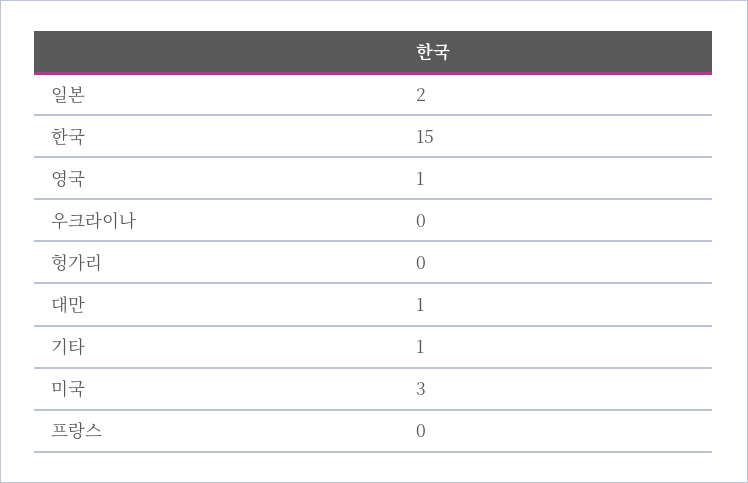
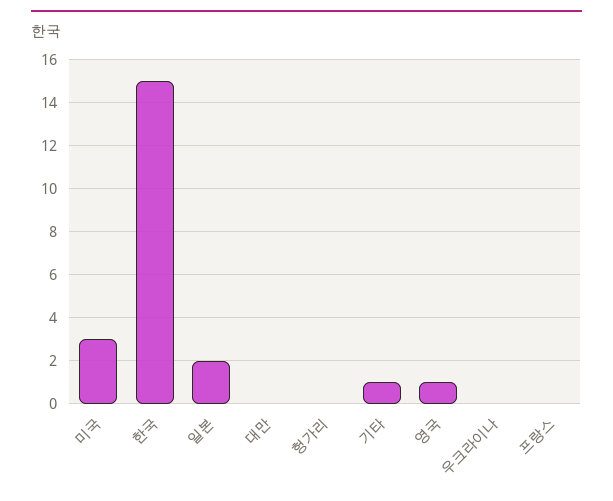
  {
    "일본": 2,
    "한국": 15,
    "영국": 1,
    "우크라이나": 0,
    "헝가리": 0,
-   "대만": 1,
+   "대만": 0,
    "기타": 1,
    "미국": 3,
    "프랑스": 0
  }

